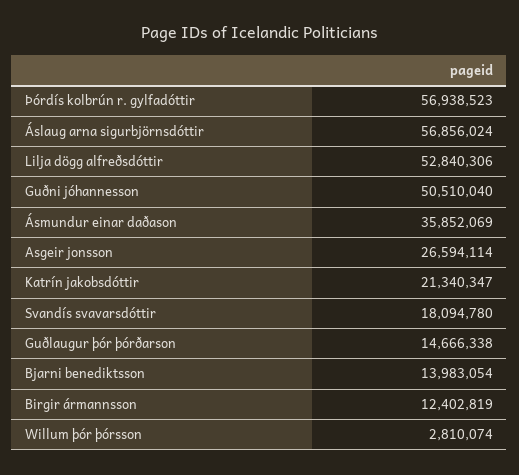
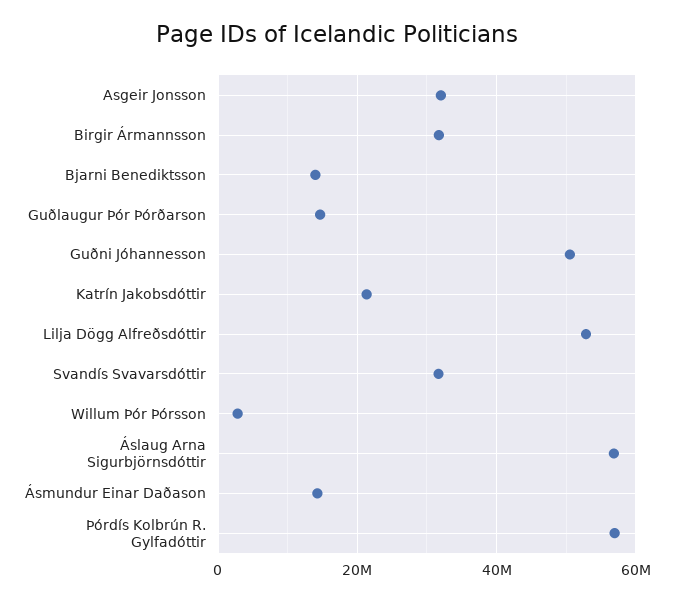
  {
    "Þórdís kolbrún r. gylfadóttir": 56938523,
    "Áslaug arna sigurbjörnsdóttir": 56856024,
    "Lilja dögg alfreðsdóttir": 52840306,
    "Guðni jóhannesson": 50510040,
-   "Ásmundur einar daðason": 35852069,
+   "Ásmundur einar daðason": 14000000,
-   "Asgeir jonsson": 26594114,
+   "Asgeir jonsson": 32000000,
    "Katrín jakobsdóttir": 21340347,
-   "Svandís svavarsdóttir": 18094780,
+   "Svandís svavarsdóttir": 32000000,
    "Guðlaugur þór þórðarson": 14666338,
    "Bjarni benediktsson": 13983054,
-   "Birgir ármannsson": 12402819,
+   "Birgir ármannsson": 32000000,
    "Willum þór þórsson": 2810074
  }

